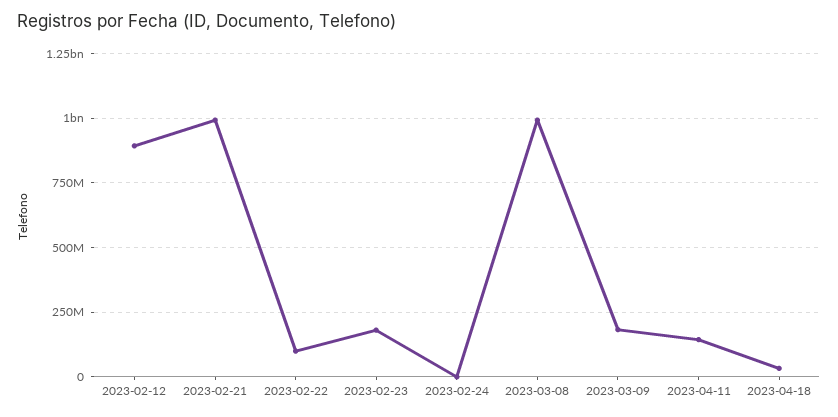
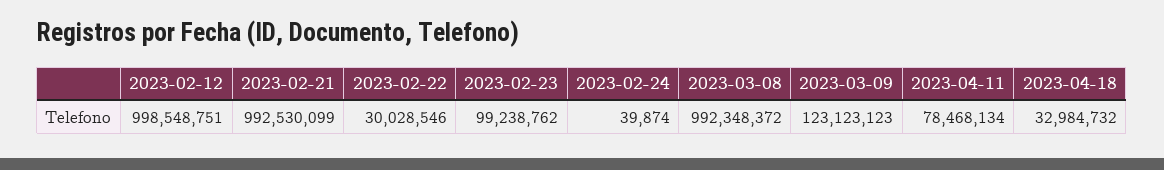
  {
-   "2023-02-12": 900000000,
+   "2023-02-12": 998548751,
    "2023-02-21": 992530099,
-   "2023-02-22": 100000000,
+   "2023-02-22": 30028546,
-   "2023-02-23": 175000000,
+   "2023-02-23": 99238762,
    "2023-02-24": 39874,
    "2023-03-08": 992348372,
-   "2023-03-09": 175000000,
+   "2023-03-09": 123123123,
-   "2023-04-11": 150000000,
+   "2023-04-11": 78468134,
    "2023-04-18": 32984732
  }

